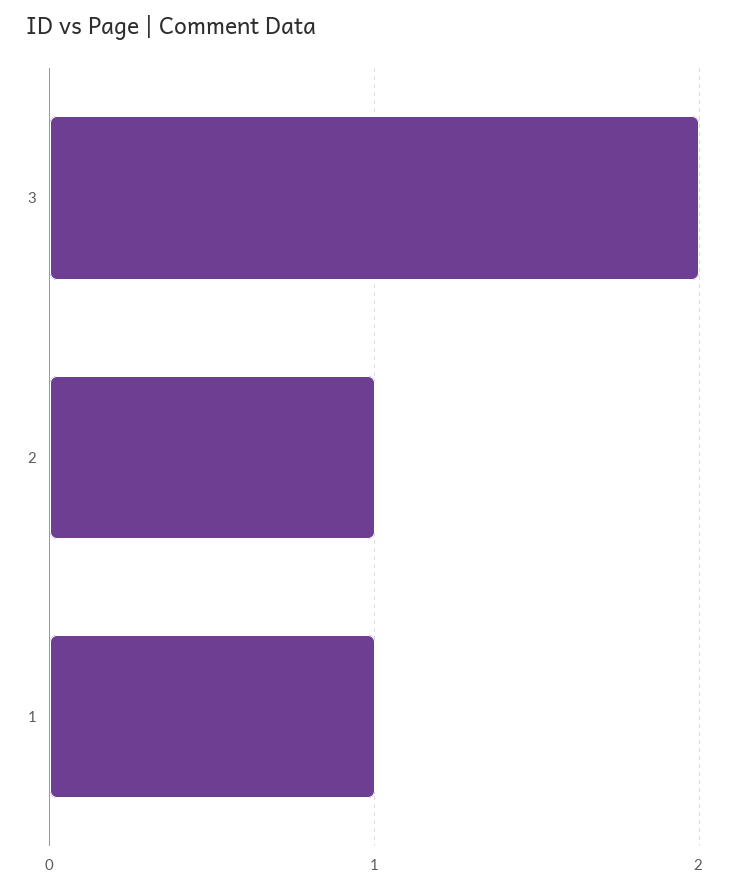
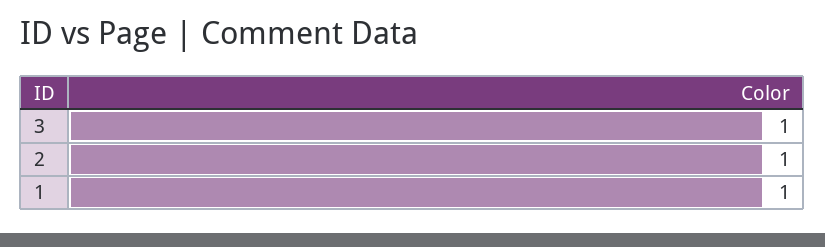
  {
-   "3": 2,
+   "3": 1,
    "2": 1,
    "1": 1
  }

